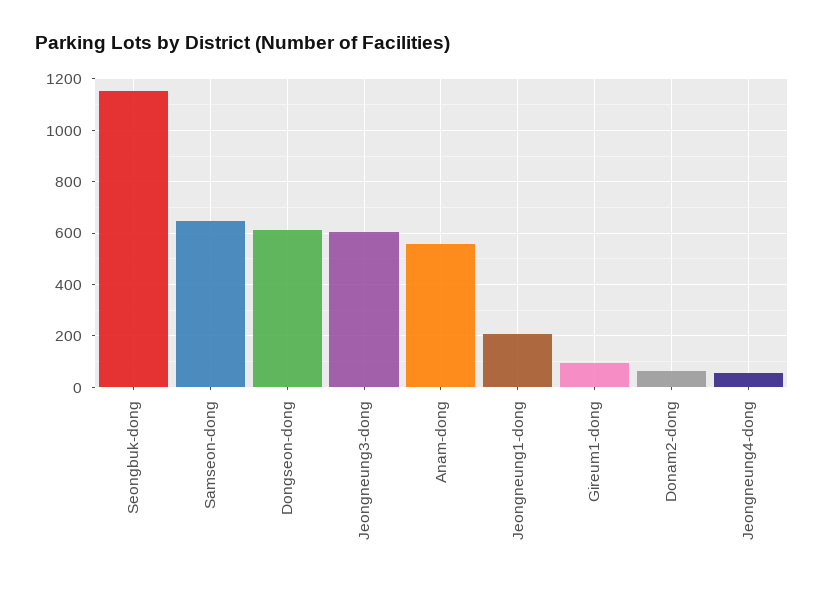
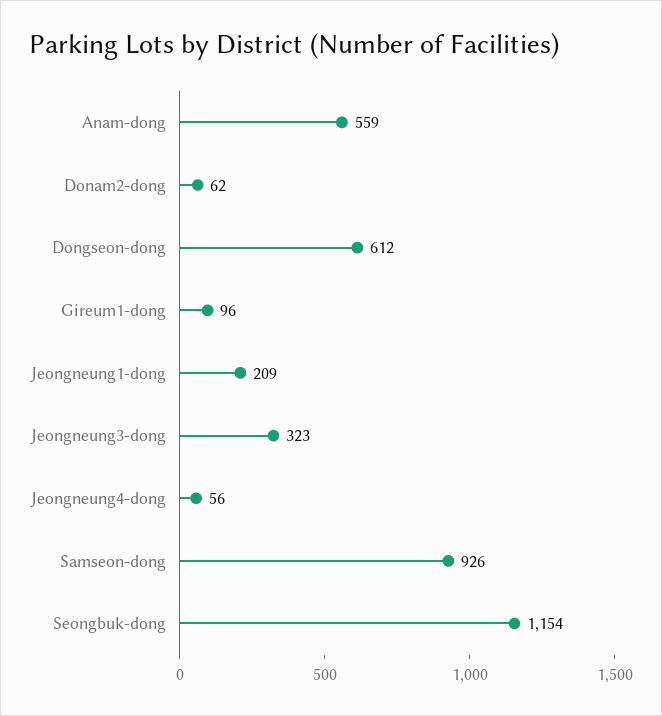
  {
    "Seongbuk-dong": 1154,
-   "Samseon-dong": 650,
+   "Samseon-dong": 926,
    "Dongseon-dong": 612,
-   "Jeongneung3-dong": 600,
+   "Jeongneung3-dong": 323,
    "Anam-dong": 559,
    "Jeongneung1-dong": 209,
    "Gireum1-dong": 96,
    "Donam2-dong": 62,
    "Jeongneung4-dong": 56
  }

